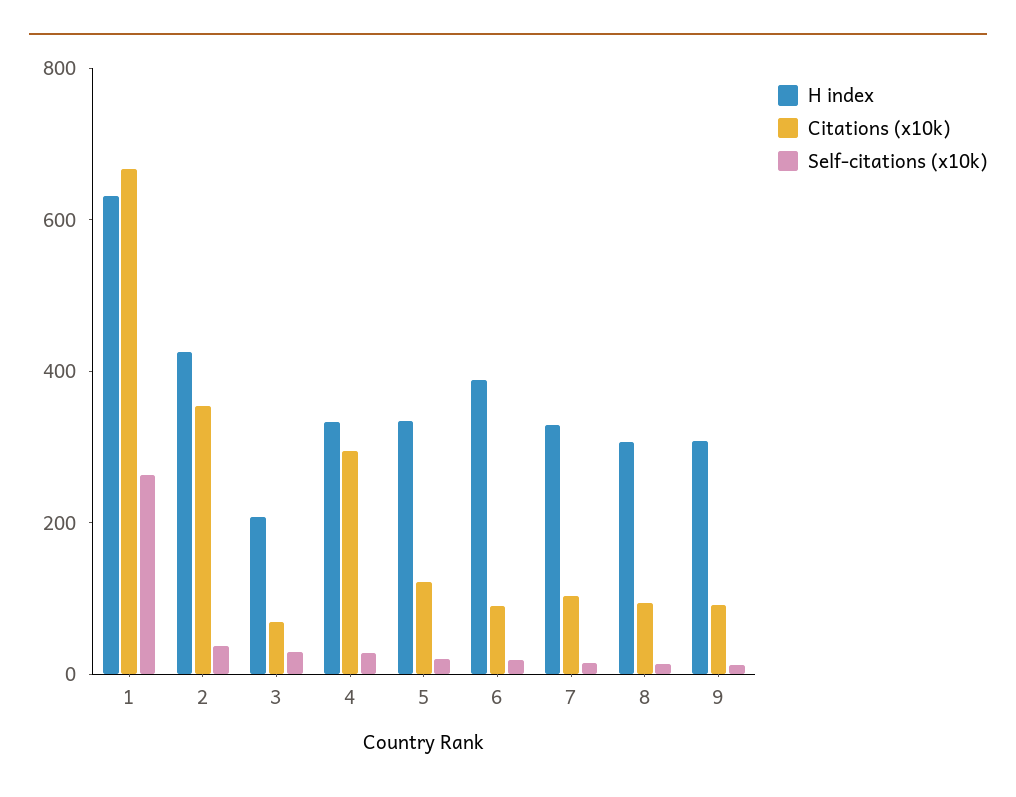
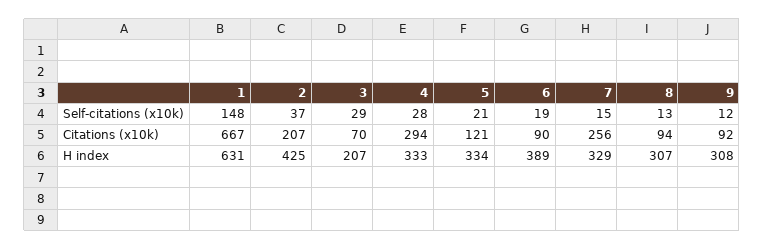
  {
    "H index": {
      "1": 631,
      "2": 425,
      "3": 207,
      "4": 333,
      "5": 334,
      "6": 389,
      "7": 329,
      "8": 307,
      "9": 308
    },
    "Citations (x10k)": {
      "1": 667,
-     "2": 350,
+     "2": 207,
      "3": 70,
      "4": 294,
      "5": 121,
      "6": 90,
-     "7": 100,
+     "7": 256,
      "8": 94,
      "9": 92
    },
    "Self-citations (x10k)": {
-     "1": 250,
+     "1": 148,
      "2": 37,
      "3": 29,
      "4": 28,
      "5": 21,
      "6": 19,
      "7": 15,
      "8": 13,
      "9": 12
    }
  }

